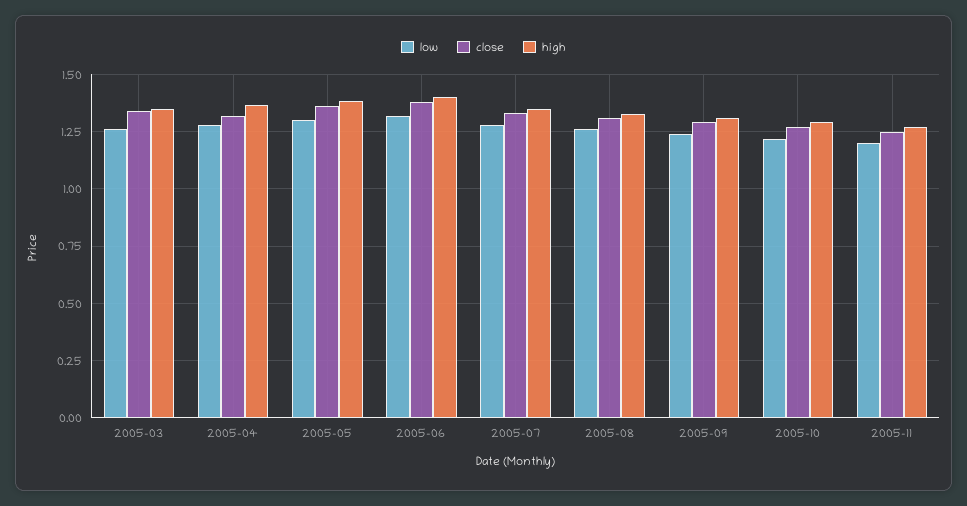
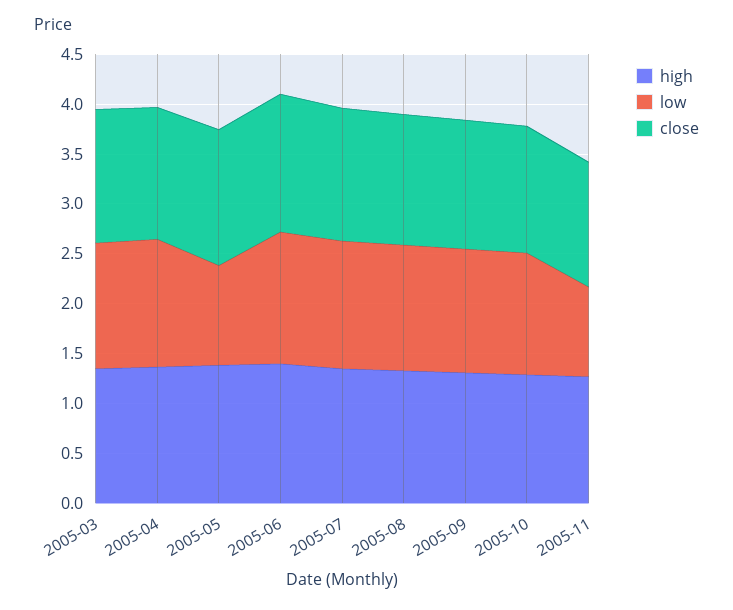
  {
    "low": {
      "2005-03": 1.25,
      "2005-04": 1.3,
-     "2005-05": 1.3,
+     "2005-05": 1,
      "2005-06": 1.3,
      "2005-07": 1.3,
      "2005-08": 1.25,
      "2005-09": 1.25,
      "2005-10": 1.2,
-     "2005-11": 1.2
+     "2005-11": 0.9
    },
    "close": {
      "2005-03": 1.35,
      "2005-04": 1.3,
      "2005-05": 1.35,
      "2005-06": 1.4,
      "2005-07": 1.35,
      "2005-08": 1.3,
      "2005-09": 1.3,
      "2005-10": 1.25,
      "2005-11": 1.25
    },
    "high": {
      "2005-03": 1.35,
      "2005-04": 1.35,
      "2005-05": 1.4,
      "2005-06": 1.4,
      "2005-07": 1.35,
      "2005-08": 1.35,
      "2005-09": 1.3,
      "2005-10": 1.3,
      "2005-11": 1.25
    }
  }

